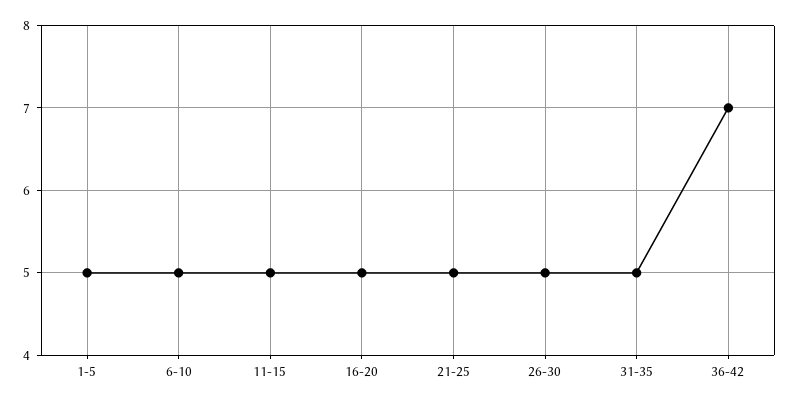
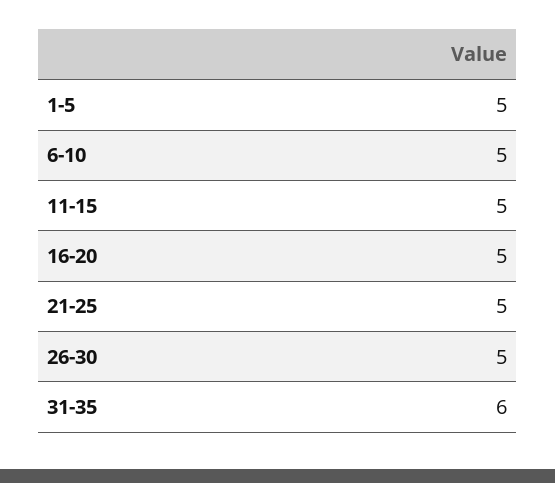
  {
    "1-5": 5,
    "6-10": 5,
    "11-15": 5,
    "16-20": 5,
    "21-25": 5,
    "26-30": 5,
-   "31-35": 5,
+   "31-35": 6
-   "36-42": 7
  }

